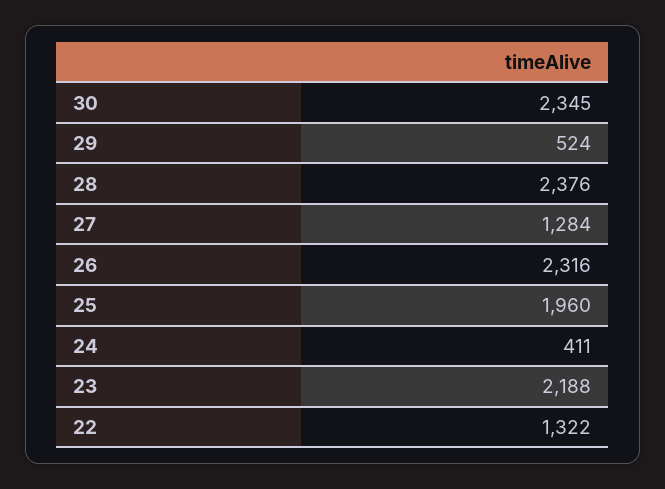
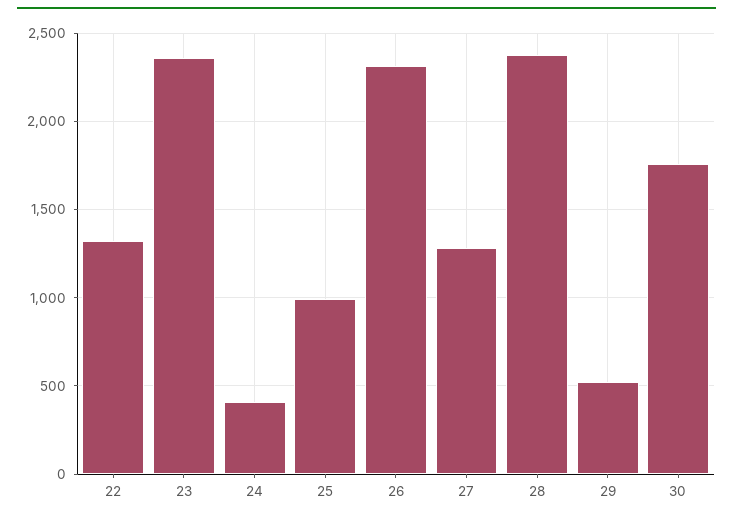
  {
-   "30": 2345,
+   "30": 1750,
    "29": 524,
    "28": 2376,
    "27": 1284,
    "26": 2316,
-   "25": 1960,
+   "25": 1000,
    "24": 411,
-   "23": 2188,
+   "23": 2350,
    "22": 1322
  }

